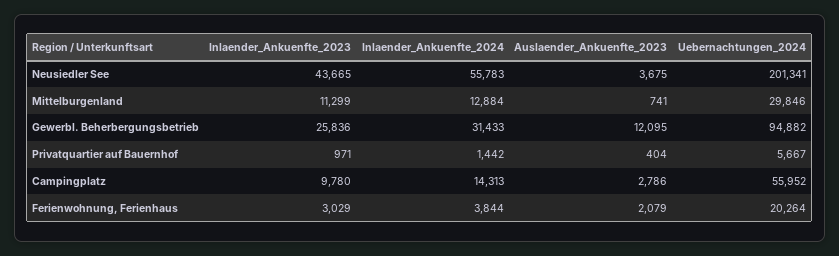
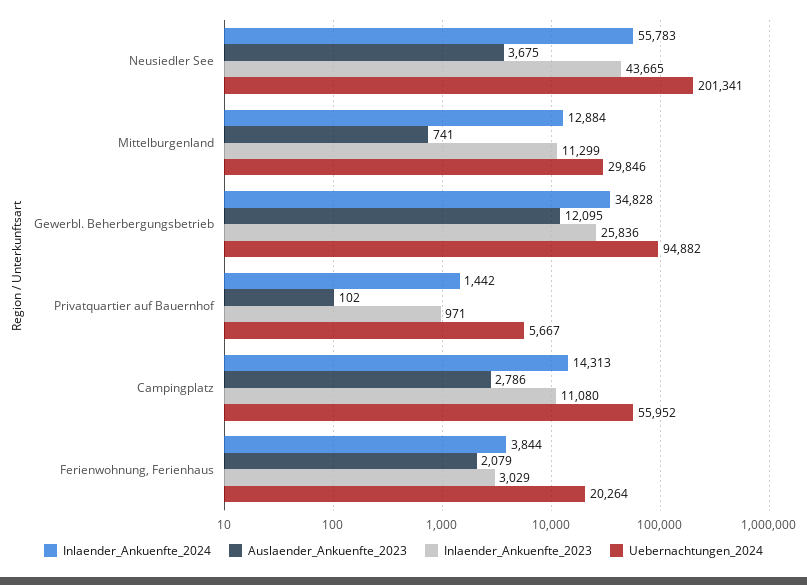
  {
    "Inlaender_Ankuenfte_2023": {
      "Neusiedler See": 43665,
      "Mittelburgenland": 11299,
      "Gewerbl. Beherbergungsbetrieb": 25836,
      "Privatquartier auf Bauernhof": 971,
-     "Campingplatz": 9780,
+     "Campingplatz": 11080,
      "Ferienwohnung, Ferienhaus": 3029
    },
    "Inlaender_Ankuenfte_2024": {
      "Neusiedler See": 55783,
      "Mittelburgenland": 12884,
-     "Gewerbl. Beherbergungsbetrieb": 31433,
+     "Gewerbl. Beherbergungsbetrieb": 34828,
      "Privatquartier auf Bauernhof": 1442,
      "Campingplatz": 14313,
      "Ferienwohnung, Ferienhaus": 3844
    },
    "Auslaender_Ankuenfte_2023": {
      "Neusiedler See": 3675,
      "Mittelburgenland": 741,
      "Gewerbl. Beherbergungsbetrieb": 12095,
-     "Privatquartier auf Bauernhof": 404,
+     "Privatquartier auf Bauernhof": 102,
      "Campingplatz": 2786,
      "Ferienwohnung, Ferienhaus": 2079
    },
    "Uebernachtungen_2024": {
      "Neusiedler See": 201341,
      "Mittelburgenland": 29846,
      "Gewerbl. Beherbergungsbetrieb": 94882,
      "Privatquartier auf Bauernhof": 5667,
      "Campingplatz": 55952,
      "Ferienwohnung, Ferienhaus": 20264
    }
  }

